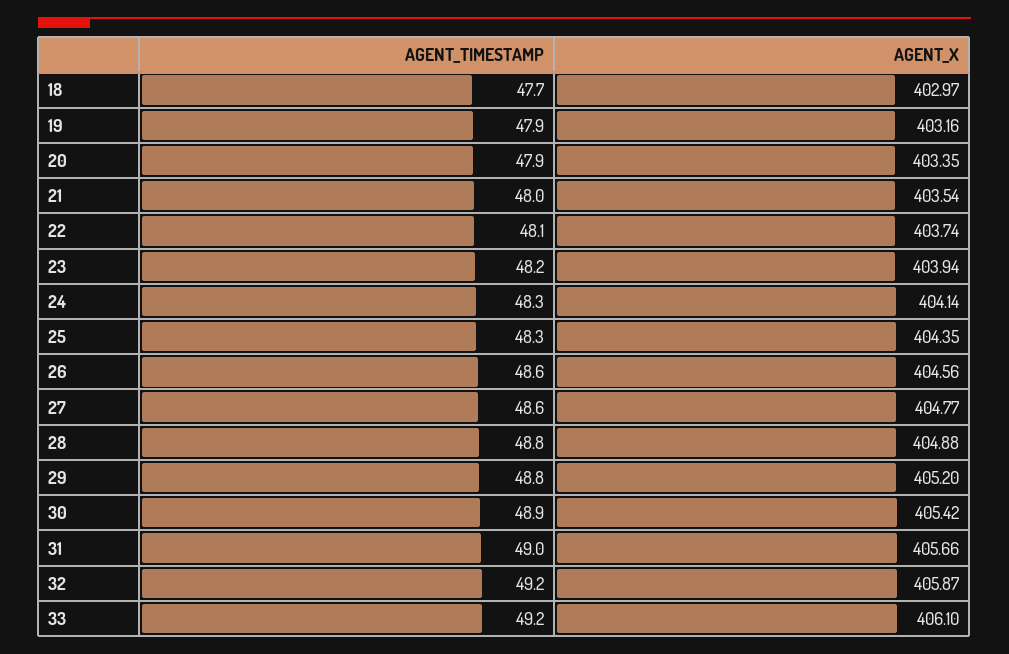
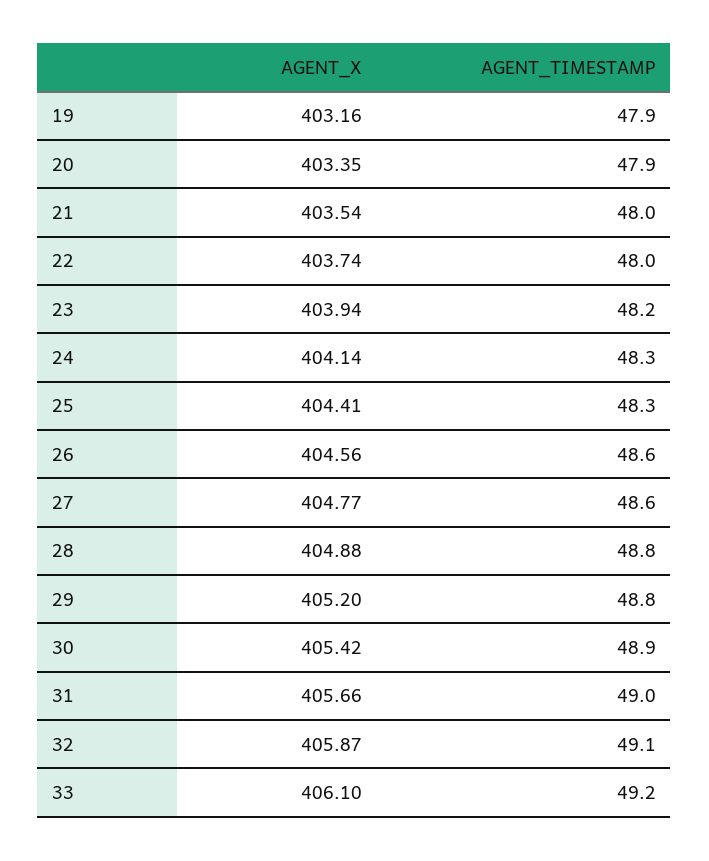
  {
    "AGENT_TIMESTAMP": {
-     "18": 47.7,
      "19": 47.9,
      "20": 47.9,
      "21": 48,
-     "22": 48.1,
+     "22": 48,
      "23": 48.2,
      "24": 48.3,
      "25": 48.3,
      "26": 48.6,
      "27": 48.6,
      "28": 48.8,
      "29": 48.8,
      "30": 48.9,
      "31": 49,
-     "32": 49.2,
+     "32": 49.1,
      "33": 49.2
    },
    "AGENT_X": {
-     "18": 402.97,
      "19": 403.16,
      "20": 403.35,
      "21": 403.54,
      "22": 403.74,
      "23": 403.94,
      "24": 404.14,
-     "25": 404.35,
+     "25": 404.41,
      "26": 404.56,
      "27": 404.77,
      "28": 404.88,
      "29": 405.2,
      "30": 405.42,
      "31": 405.66,
      "32": 405.87,
      "33": 406.1
    }
  }

